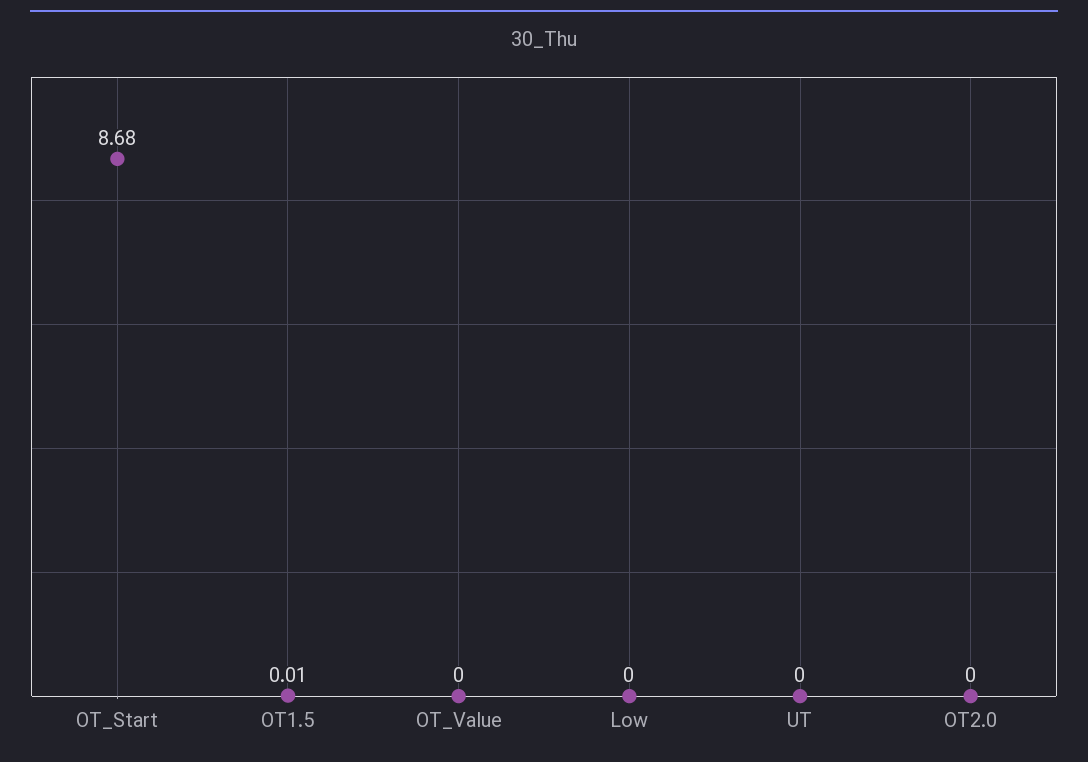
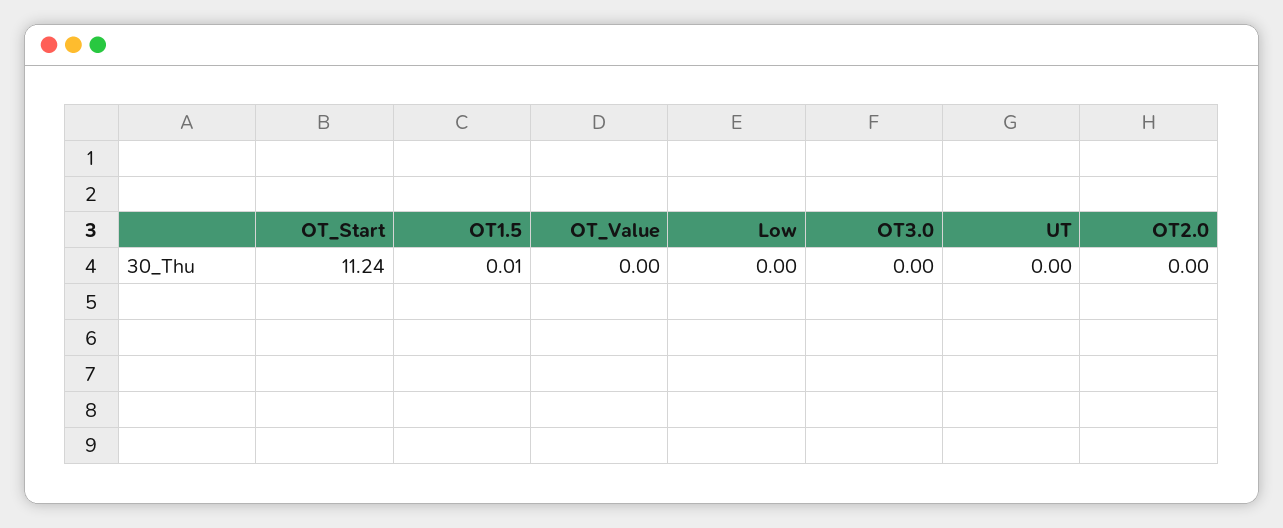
  {
-   "OT_Start": 8.68,
+   "OT_Start": 11.24,
    "OT1.5": 0.01,
    "OT_Value": 0,
    "Low": 0,
    "UT": 0,
-   "OT2.0": 0
+   "OT2.0": 0,
+   "OT3.0": 0
  }

